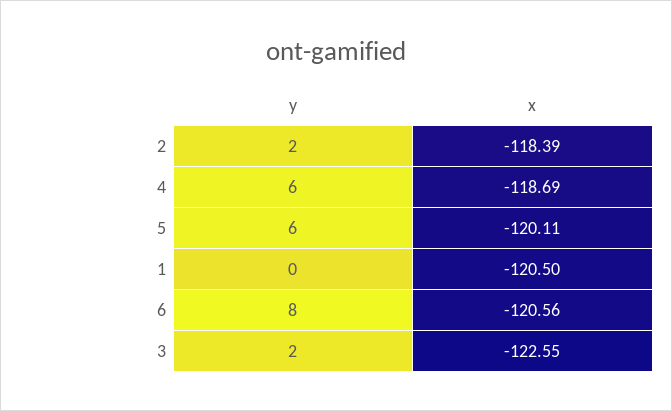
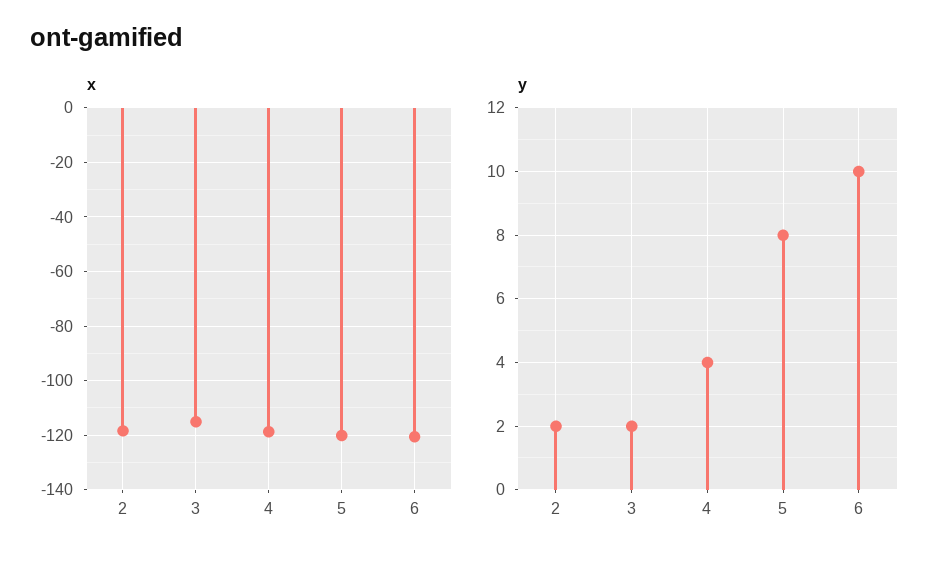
  {
    "y": {
      "2": 2,
-     "4": 6,
+     "4": 4,
-     "5": 6,
+     "5": 8,
-     "1": 0,
-     "6": 8,
+     "6": 10,
      "3": 2
    },
    "x": {
      "2": -118.39,
      "4": -118.69,
      "5": -120.11,
-     "1": -120.5,
      "6": -120.56,
-     "3": -122.55
+     "3": -115
    }
  }

